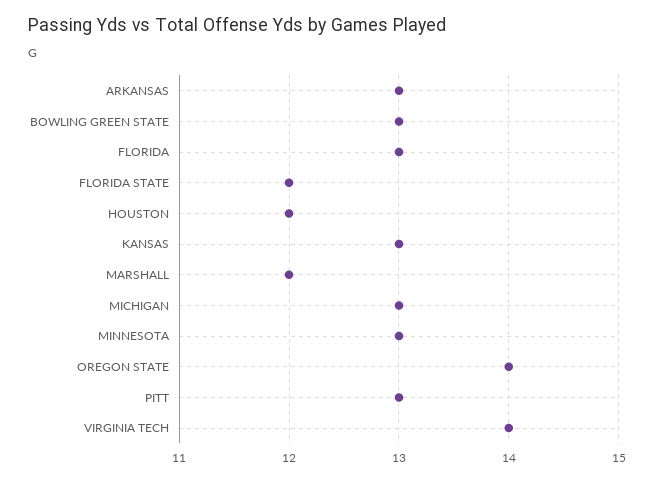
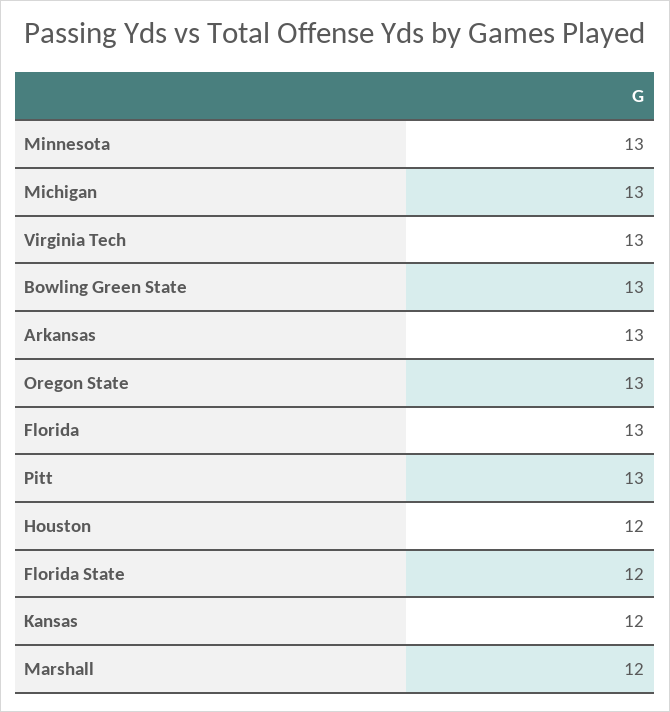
  {
    "ARKANSAS": 13,
    "BOWLING GREEN STATE": 13,
    "FLORIDA": 13,
    "FLORIDA STATE": 12,
    "HOUSTON": 12,
-   "KANSAS": 13,
+   "KANSAS": 12,
    "MARSHALL": 12,
    "MICHIGAN": 13,
    "MINNESOTA": 13,
-   "OREGON STATE": 14,
+   "OREGON STATE": 13,
    "PITT": 13,
-   "VIRGINIA TECH": 14
+   "VIRGINIA TECH": 13
  }

